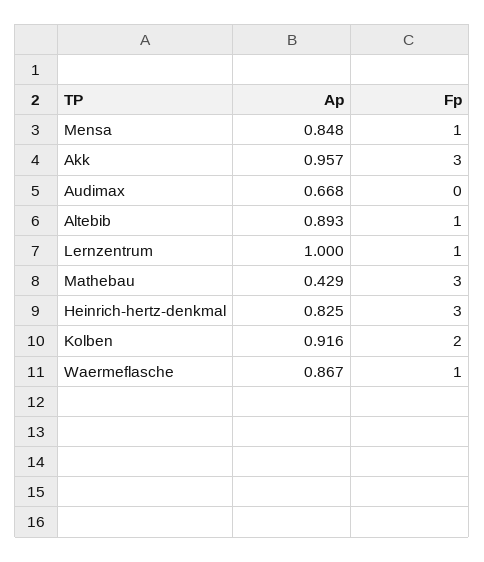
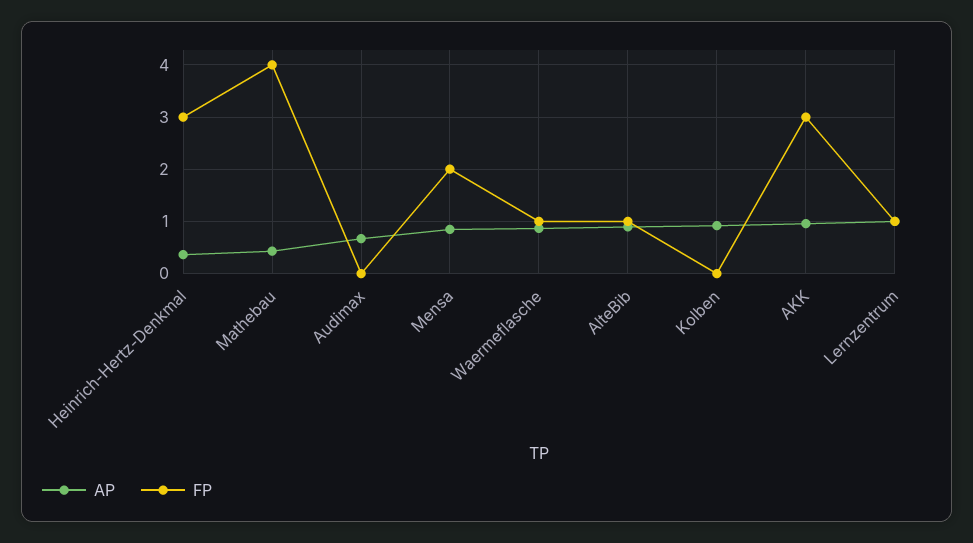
  {
    "Ap": {
      "Mensa": 0.848,
      "Akk": 0.957,
      "Audimax": 0.668,
      "Altebib": 0.893,
      "Lernzentrum": 1,
      "Mathebau": 0.429,
-     "Heinrich-hertz-denkmal": 0.825,
+     "Heinrich-hertz-denkmal": 0.4,
      "Kolben": 0.916,
      "Waermeflasche": 0.867
    },
    "Fp": {
-     "Mensa": 1,
+     "Mensa": 2,
      "Akk": 3,
      "Audimax": 0,
      "Altebib": 1,
      "Lernzentrum": 1,
-     "Mathebau": 3,
+     "Mathebau": 4,
      "Heinrich-hertz-denkmal": 3,
-     "Kolben": 2,
+     "Kolben": 0,
      "Waermeflasche": 1
    }
  }

